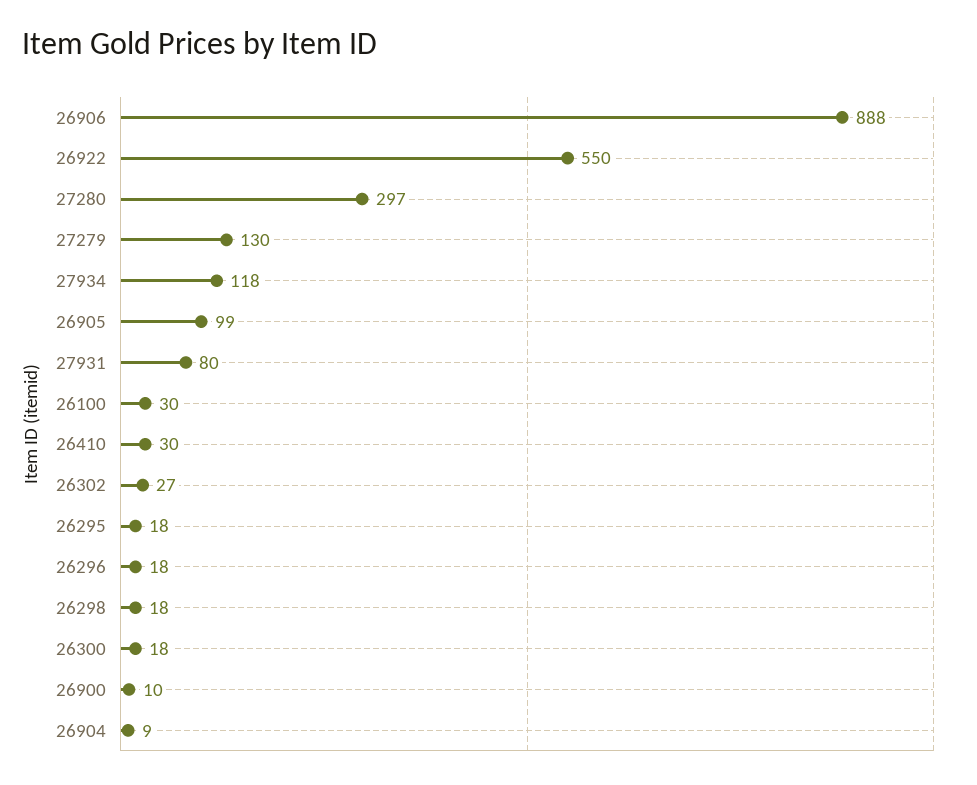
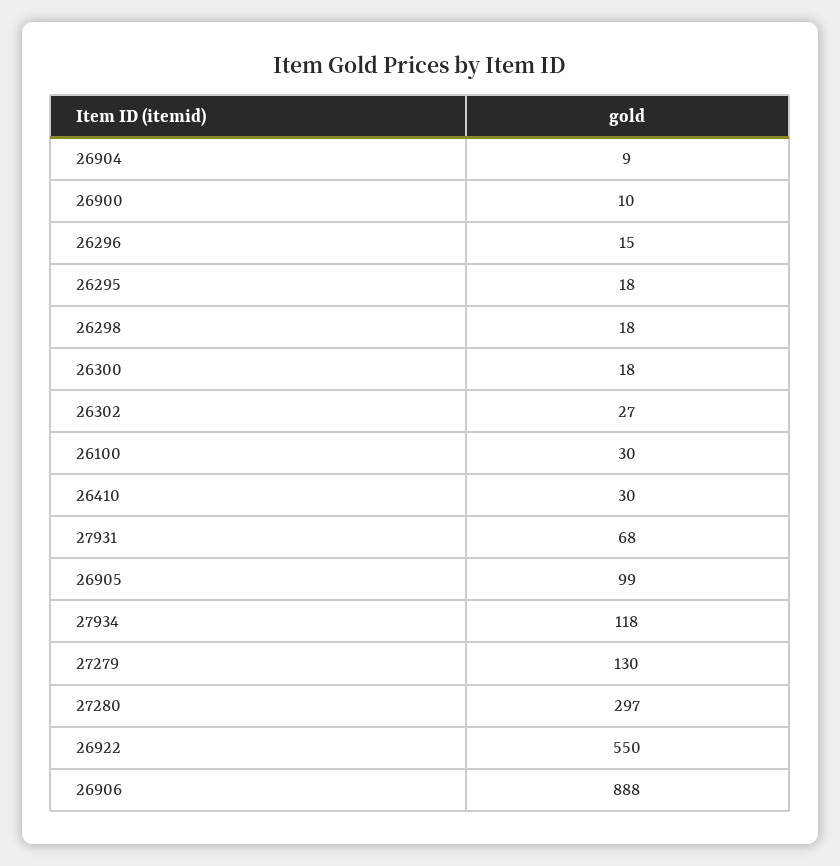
  {
    "26906": 888,
    "26922": 550,
    "27280": 297,
    "27279": 130,
    "27934": 118,
    "26905": 99,
-   "27931": 80,
+   "27931": 68,
    "26100": 30,
    "26410": 30,
    "26302": 27,
    "26295": 18,
-   "26296": 18,
+   "26296": 15,
    "26298": 18,
    "26300": 18,
    "26900": 10,
    "26904": 9
  }

